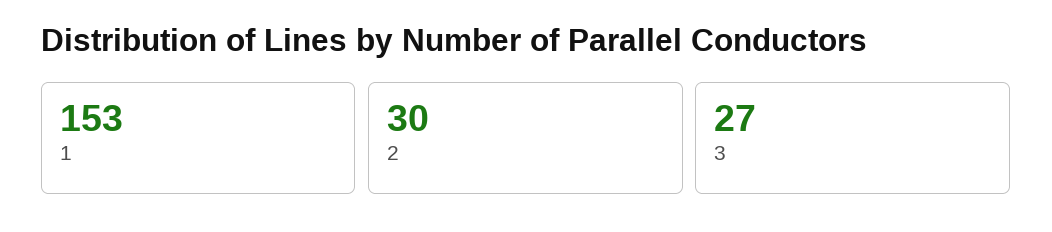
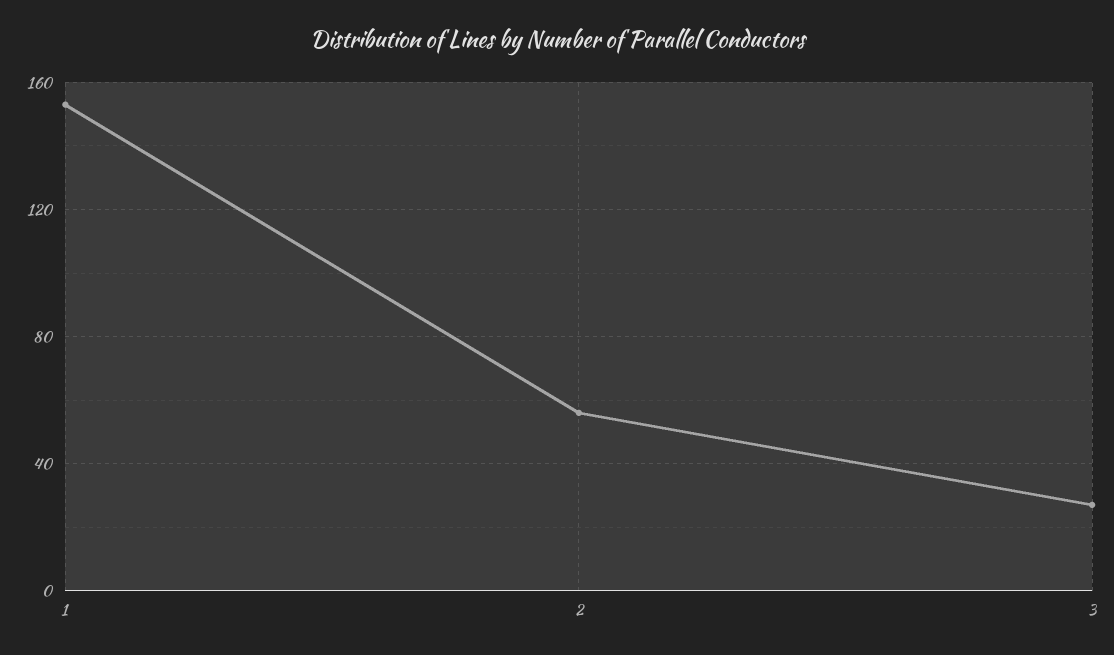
  {
    "1": 153,
-   "2": 30,
+   "2": 55,
    "3": 27
  }

